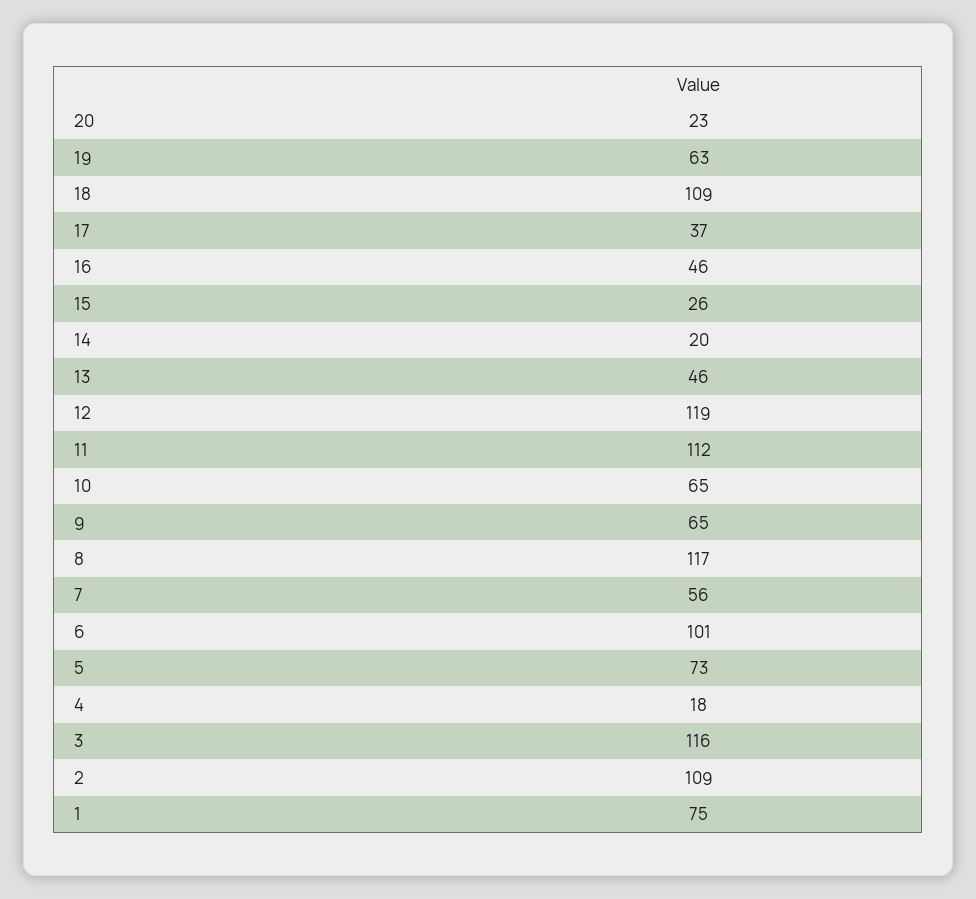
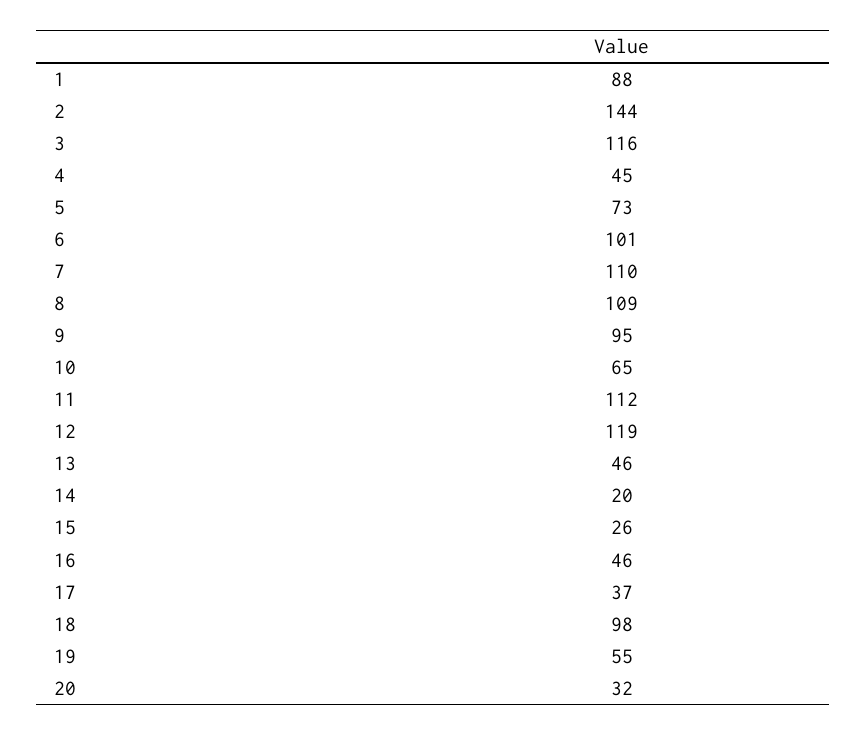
  {
-   "20": 23,
+   "20": 32,
-   "19": 63,
+   "19": 55,
-   "18": 109,
+   "18": 98,
    "17": 37,
    "16": 46,
    "15": 26,
    "14": 20,
    "13": 46,
    "12": 119,
    "11": 112,
    "10": 65,
-   "9": 65,
+   "9": 95,
-   "8": 117,
+   "8": 109,
-   "7": 56,
+   "7": 110,
    "6": 101,
    "5": 73,
-   "4": 18,
+   "4": 45,
    "3": 116,
-   "2": 109,
+   "2": 144,
-   "1": 75
+   "1": 88
  }

